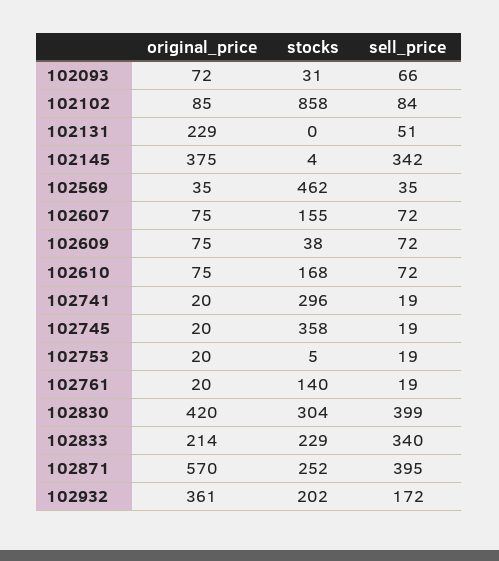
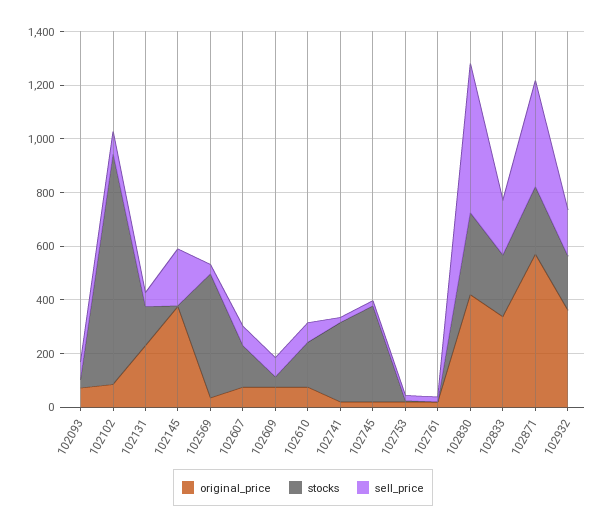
  {
    "original_price": {
      "102093": 72,
      "102102": 85,
      "102131": 229,
      "102145": 375,
      "102569": 35,
      "102607": 75,
      "102609": 75,
      "102610": 75,
      "102741": 20,
      "102745": 20,
      "102753": 20,
      "102761": 20,
      "102830": 420,
-     "102833": 214,
+     "102833": 350,
      "102871": 570,
      "102932": 361
    },
    "stocks": {
      "102093": 31,
      "102102": 858,
-     "102131": 0,
+     "102131": 150,
      "102145": 4,
      "102569": 462,
      "102607": 155,
      "102609": 38,
      "102610": 168,
      "102741": 296,
      "102745": 358,
      "102753": 5,
-     "102761": 140,
+     "102761": 0,
      "102830": 304,
      "102833": 229,
      "102871": 252,
      "102932": 202
    },
    "sell_price": {
      "102093": 66,
      "102102": 84,
      "102131": 51,
-     "102145": 342,
+     "102145": 200,
      "102569": 35,
      "102607": 72,
      "102609": 72,
      "102610": 72,
      "102741": 19,
      "102745": 19,
      "102753": 19,
      "102761": 19,
-     "102830": 399,
+     "102830": 550,
-     "102833": 340,
+     "102833": 200,
      "102871": 395,
      "102932": 172
    }
  }

